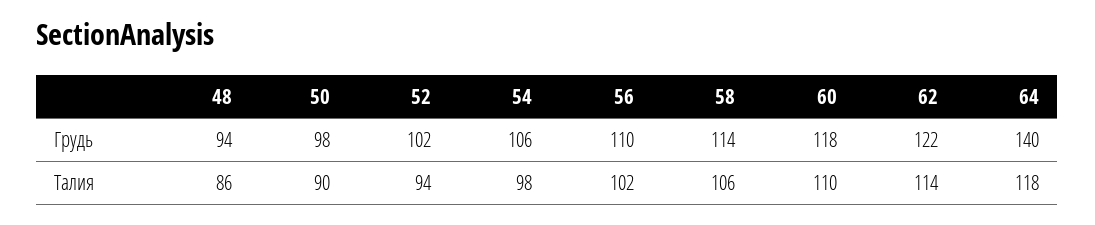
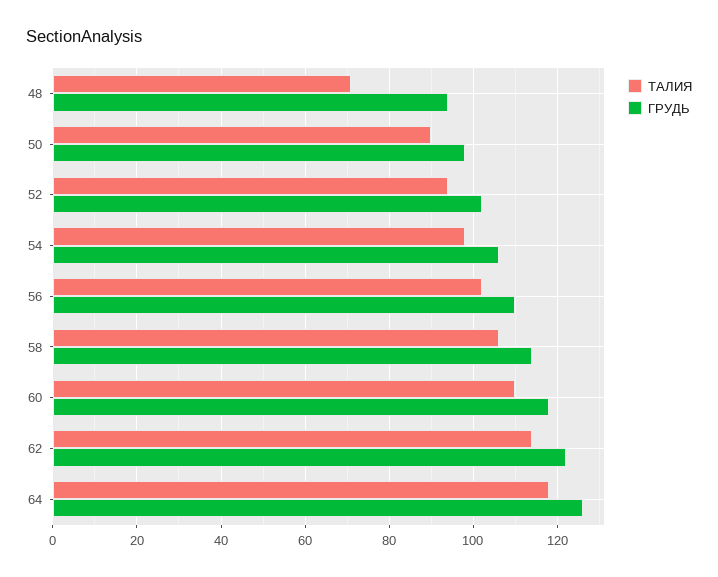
  {
    "Грудь": {
      "48": 94,
      "50": 98,
      "52": 102,
      "54": 106,
      "56": 110,
      "58": 114,
      "60": 118,
      "62": 122,
-     "64": 140
+     "64": 125
    },
    "Талия": {
-     "48": 86,
+     "48": 70,
      "50": 90,
      "52": 94,
      "54": 98,
      "56": 102,
      "58": 106,
      "60": 110,
      "62": 114,
      "64": 118
    }
  }

